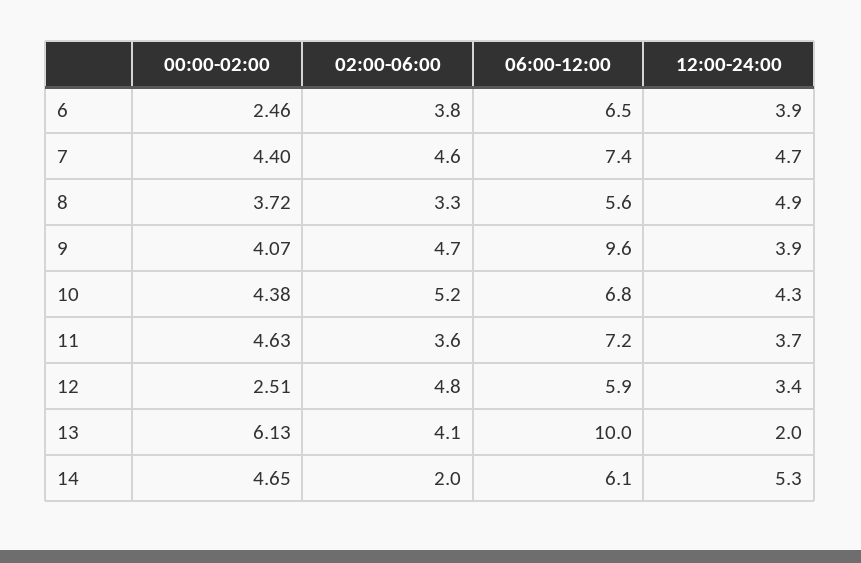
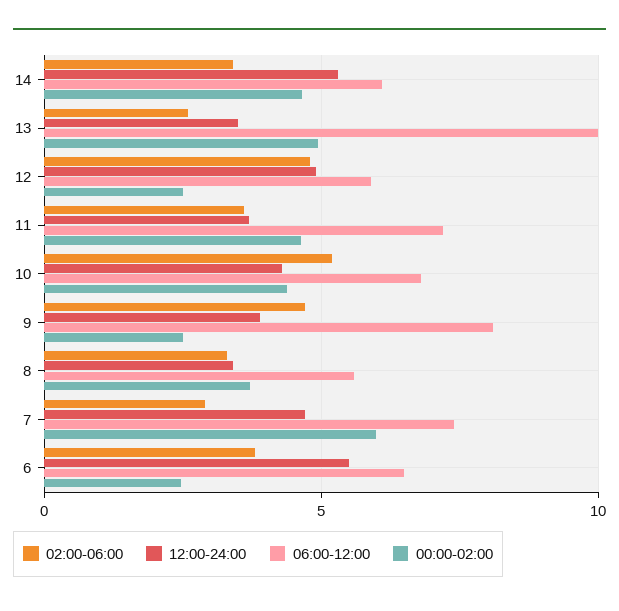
  {
    "00:00-02:00": {
      "6": 2.46,
-     "7": 4.4,
+     "7": 6,
      "8": 3.72,
-     "9": 4.07,
+     "9": 2.5,
      "10": 4.38,
      "11": 4.63,
      "12": 2.51,
-     "13": 6.13,
+     "13": 5,
      "14": 4.65
    },
    "02:00-06:00": {
      "6": 3.8,
-     "7": 4.6,
+     "7": 3,
      "8": 3.3,
      "9": 4.7,
      "10": 5.2,
      "11": 3.6,
      "12": 4.8,
-     "13": 4.1,
+     "13": 2.5,
-     "14": 2
+     "14": 3.5
    },
    "06:00-12:00": {
      "6": 6.5,
      "7": 7.4,
      "8": 5.6,
-     "9": 9.6,
+     "9": 8,
      "10": 6.8,
      "11": 7.2,
      "12": 5.9,
      "13": 10,
      "14": 6.1
    },
    "12:00-24:00": {
-     "6": 3.9,
+     "6": 5.5,
      "7": 4.7,
-     "8": 4.9,
+     "8": 3.5,
      "9": 3.9,
      "10": 4.3,
      "11": 3.7,
-     "12": 3.4,
+     "12": 5,
-     "13": 2,
+     "13": 3.5,
      "14": 5.3
    }
  }

